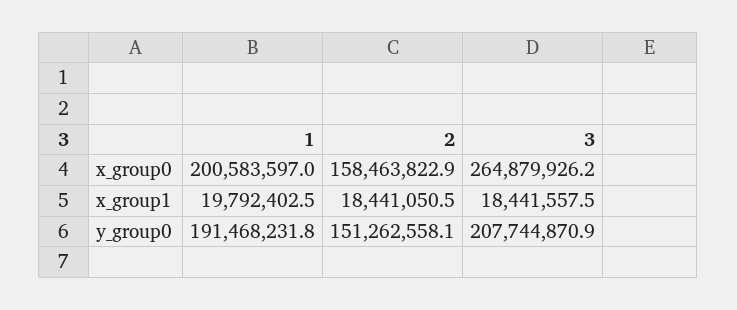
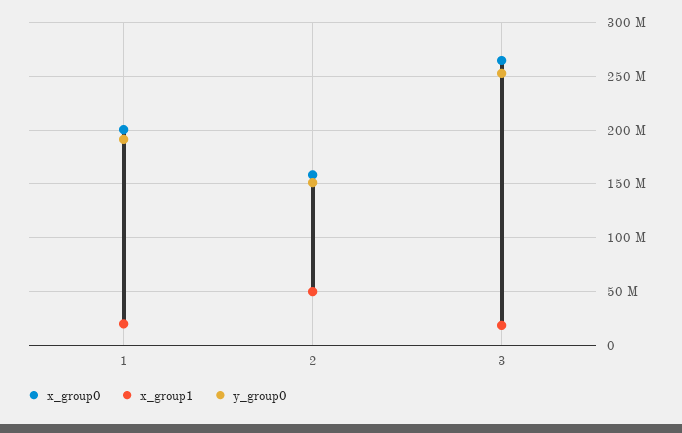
  {
    "x_group0": {
      "1": 200583597,
      "2": 158463822.9,
      "3": 264879926.2
    },
    "x_group1": {
      "1": 19792402.5,
-     "2": 18441050.5,
+     "2": 50000000,
      "3": 18441557.5
    },
    "y_group0": {
      "1": 191468231.8,
      "2": 151262558.1,
-     "3": 207744870.9
+     "3": 250000000
    }
  }

